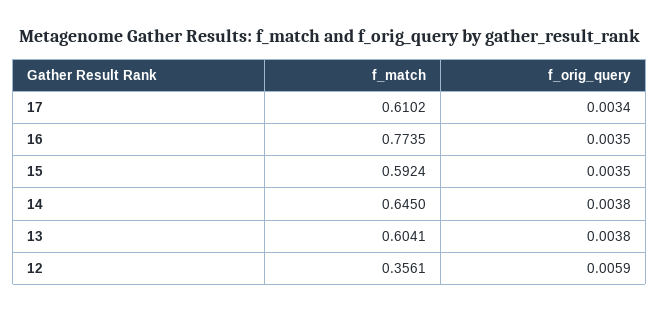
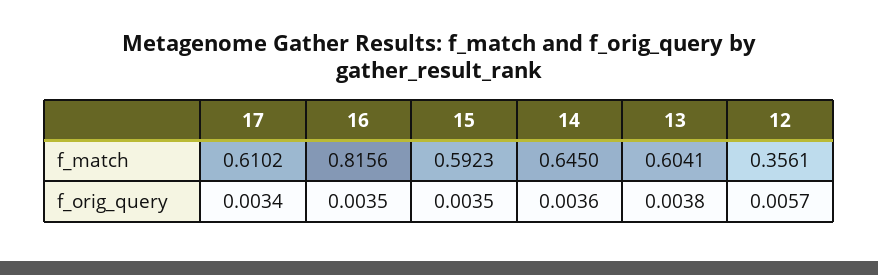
  {
    "f_match": {
      "17": 0.6102,
-     "16": 0.7735,
+     "16": 0.8156,
-     "15": 0.5924,
+     "15": 0.5923,
      "14": 0.645,
      "13": 0.6041,
      "12": 0.3561
    },
    "f_orig_query": {
      "17": 0.0034,
      "16": 0.0035,
      "15": 0.0035,
-     "14": 0.0038,
+     "14": 0.0036,
      "13": 0.0038,
-     "12": 0.0059
+     "12": 0.0057
    }
  }

